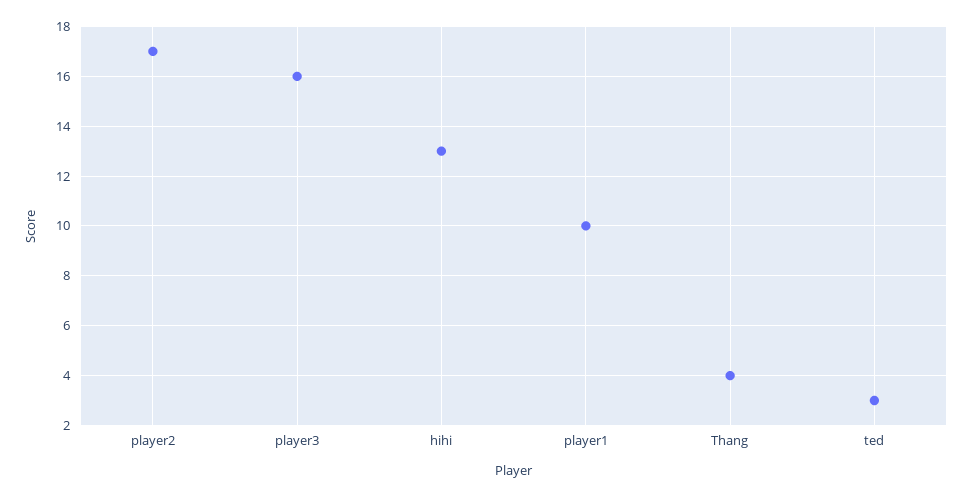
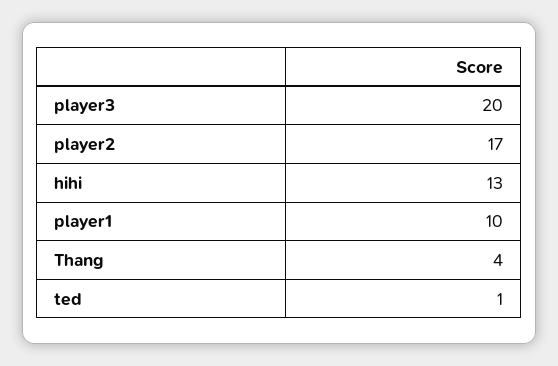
  {
    "player2": 17,
-   "player3": 16,
+   "player3": 20,
    "hihi": 13,
    "player1": 10,
    "Thang": 4,
-   "ted": 3
+   "ted": 1
  }

